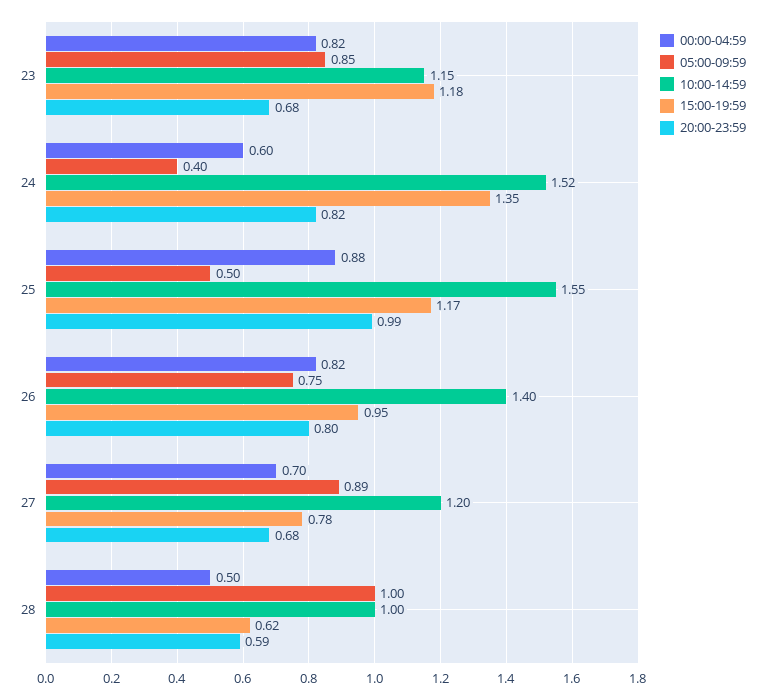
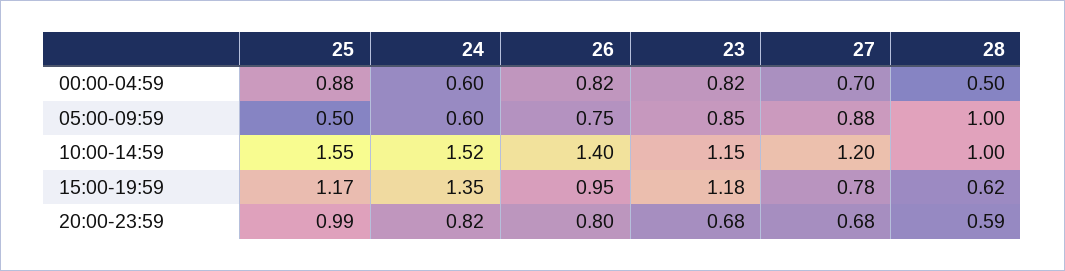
  {
    "00:00-04:59": {
      "23": 0.82,
      "24": 0.6,
      "25": 0.88,
      "26": 0.82,
      "27": 0.7,
      "28": 0.5
    },
    "05:00-09:59": {
      "23": 0.85,
-     "24": 0.4,
+     "24": 0.6,
      "25": 0.5,
      "26": 0.75,
-     "27": 0.89,
+     "27": 0.88,
      "28": 1
    },
    "10:00-14:59": {
      "23": 1.15,
      "24": 1.52,
      "25": 1.55,
      "26": 1.4,
      "27": 1.2,
      "28": 1
    },
    "15:00-19:59": {
      "23": 1.18,
      "24": 1.35,
      "25": 1.17,
      "26": 0.95,
      "27": 0.78,
      "28": 0.62
    },
    "20:00-23:59": {
      "23": 0.68,
      "24": 0.82,
      "25": 0.99,
      "26": 0.8,
      "27": 0.68,
      "28": 0.59
    }
  }

